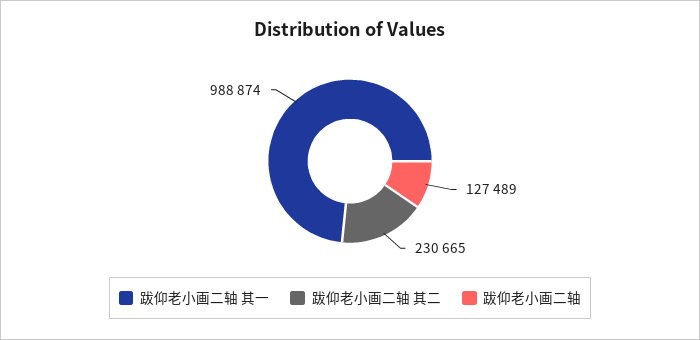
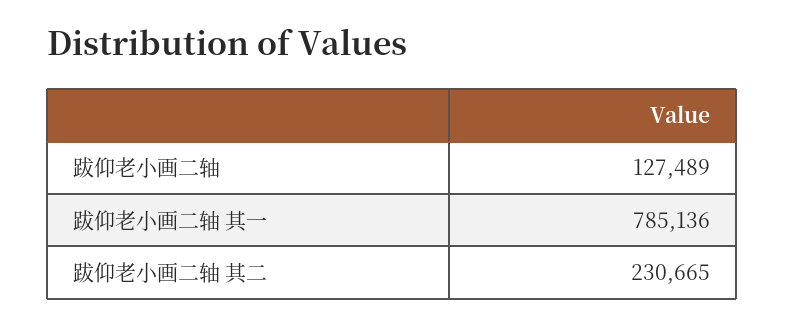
  {
-   "跋仰老小画二轴 其一": 988874,
+   "跋仰老小画二轴 其一": 785136,
    "跋仰老小画二轴 其二": 230665,
    "跋仰老小画二轴": 127489
  }

